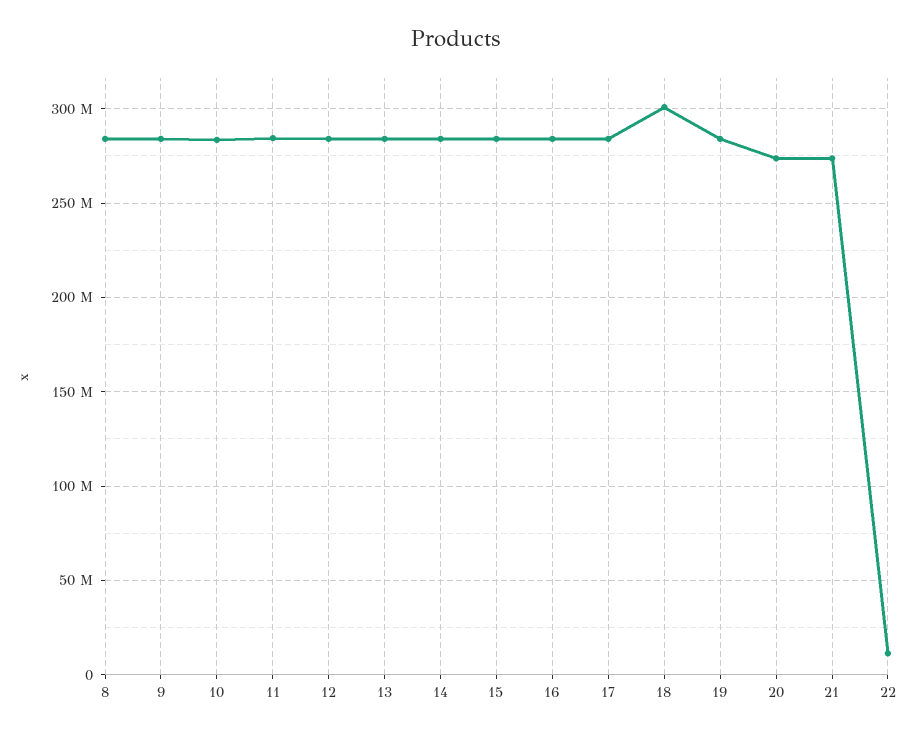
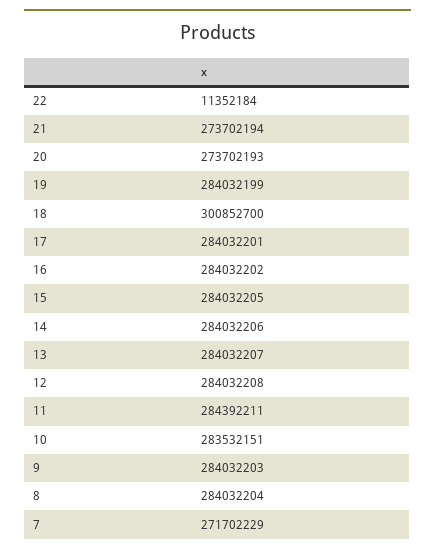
  {
    "8": 284032204,
    "9": 284032203,
    "10": 283532151,
    "11": 284392211,
    "12": 284032208,
    "13": 284032207,
    "14": 284032206,
    "15": 284032205,
    "16": 284032202,
    "17": 284032201,
    "18": 300852700,
    "19": 284032199,
    "20": 273702193,
    "21": 273702194,
-   "22": 11352184
+   "22": 11352184,
+   "7": 271702229
  }

